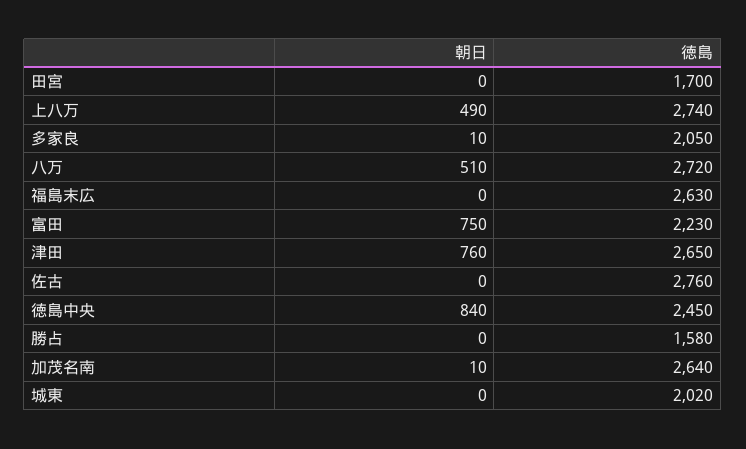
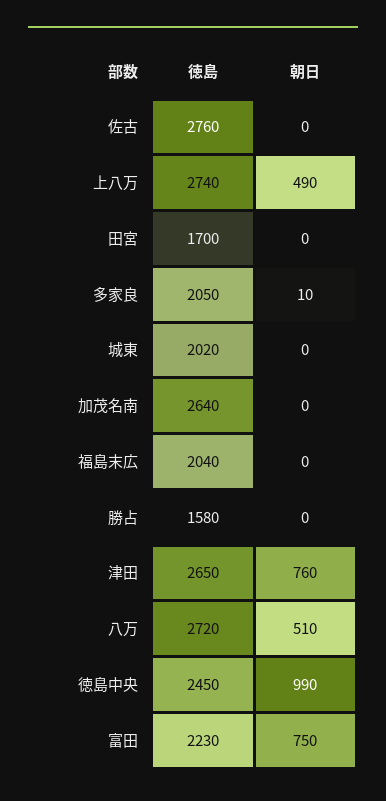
  {
    "朝日": {
      "田宮": 0,
      "上八万": 490,
      "多家良": 10,
      "八万": 510,
      "福島末広": 0,
      "富田": 750,
      "津田": 760,
      "佐古": 0,
-     "徳島中央": 840,
+     "徳島中央": 990,
      "勝占": 0,
-     "加茂名南": 10,
+     "加茂名南": 0,
      "城東": 0
    },
    "徳島": {
      "田宮": 1700,
      "上八万": 2740,
      "多家良": 2050,
      "八万": 2720,
-     "福島末広": 2630,
+     "福島末広": 2040,
      "富田": 2230,
      "津田": 2650,
      "佐古": 2760,
      "徳島中央": 2450,
      "勝占": 1580,
      "加茂名南": 2640,
      "城東": 2020
    }
  }

